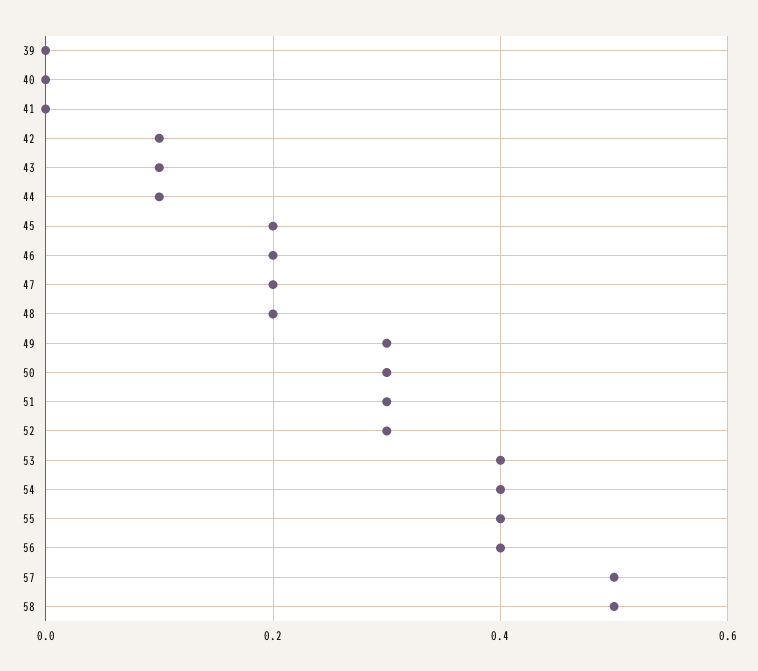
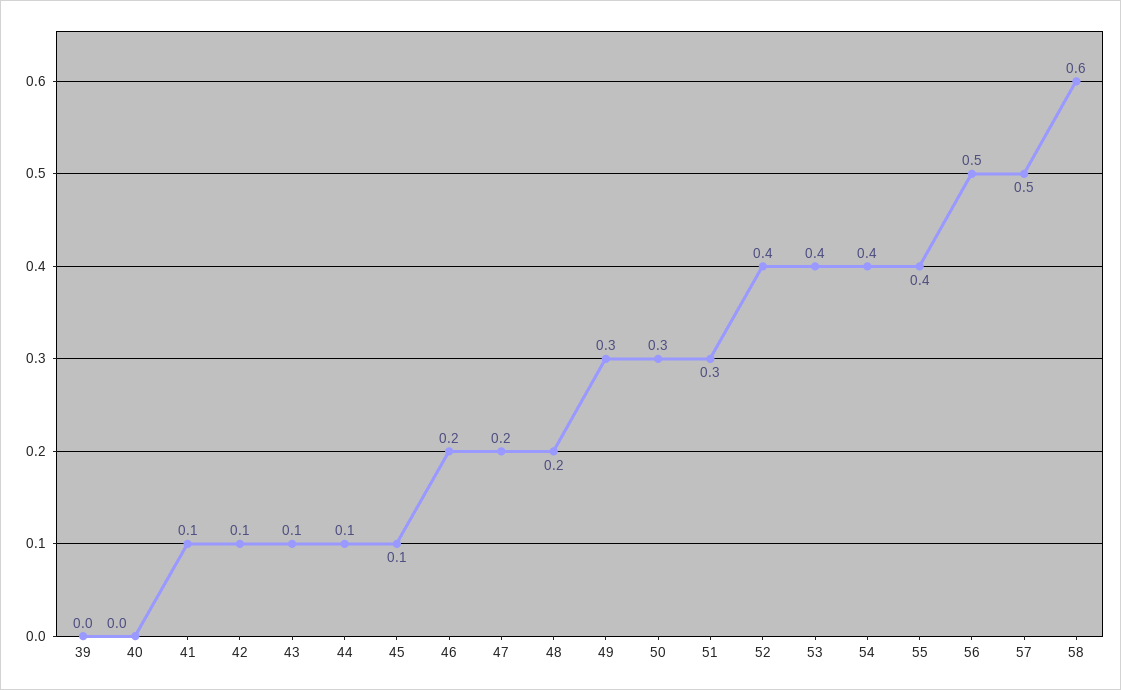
  {
    "39": 0,
    "40": 0,
-   "41": 0,
+   "41": 0.1,
    "42": 0.1,
    "43": 0.1,
    "44": 0.1,
-   "45": 0.2,
+   "45": 0.1,
    "46": 0.2,
    "47": 0.2,
    "48": 0.2,
    "49": 0.3,
    "50": 0.3,
    "51": 0.3,
-   "52": 0.3,
+   "52": 0.4,
    "53": 0.4,
    "54": 0.4,
    "55": 0.4,
-   "56": 0.4,
+   "56": 0.5,
    "57": 0.5,
-   "58": 0.5
+   "58": 0.6
  }

